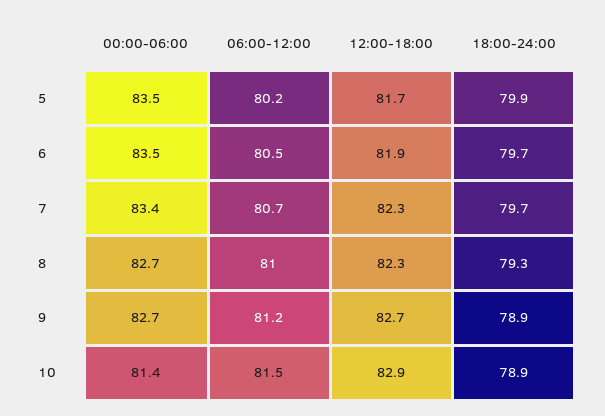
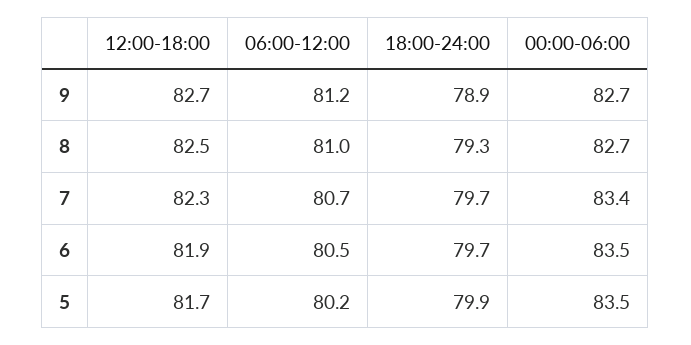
  {
    "00:00-06:00": {
      "5": 83.5,
      "6": 83.5,
      "7": 83.4,
      "8": 82.7,
-     "9": 82.7,
+     "9": 82.7
-     "10": 81.4
    },
    "06:00-12:00": {
      "5": 80.2,
      "6": 80.5,
      "7": 80.7,
      "8": 81,
-     "9": 81.2,
+     "9": 81.2
-     "10": 81.5
    },
    "12:00-18:00": {
      "5": 81.7,
      "6": 81.9,
      "7": 82.3,
-     "8": 82.3,
+     "8": 82.5,
-     "9": 82.7,
+     "9": 82.7
-     "10": 82.9
    },
    "18:00-24:00": {
      "5": 79.9,
      "6": 79.7,
      "7": 79.7,
      "8": 79.3,
-     "9": 78.9,
+     "9": 78.9
-     "10": 78.9
    }
  }

